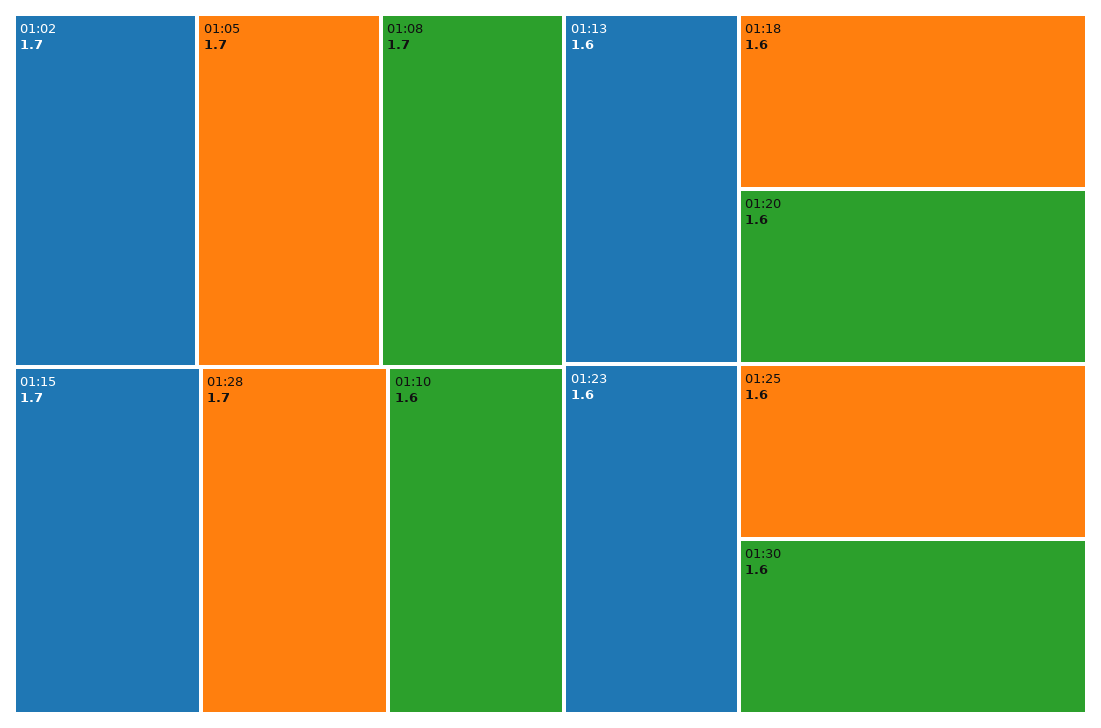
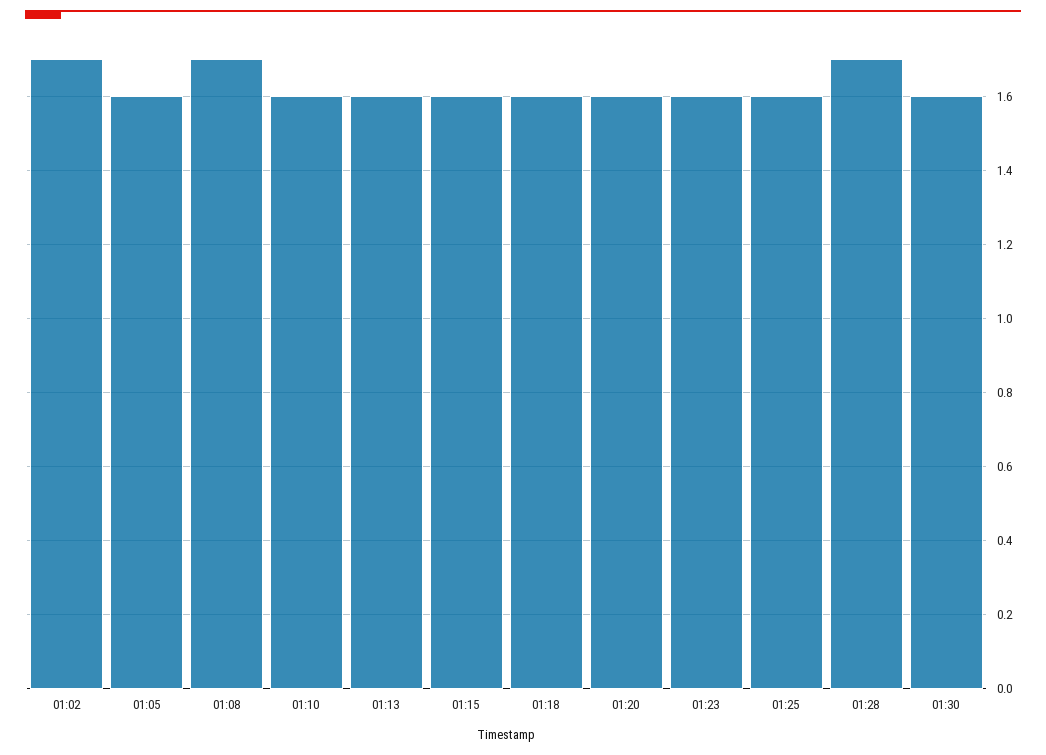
  {
    "01:02": 1.7,
-   "01:05": 1.7,
+   "01:05": 1.6,
    "01:08": 1.7,
-   "01:15": 1.7,
+   "01:15": 1.6,
    "01:28": 1.7,
    "01:10": 1.6,
    "01:13": 1.6,
    "01:18": 1.6,
    "01:20": 1.6,
    "01:23": 1.6,
    "01:25": 1.6,
    "01:30": 1.6
  }

